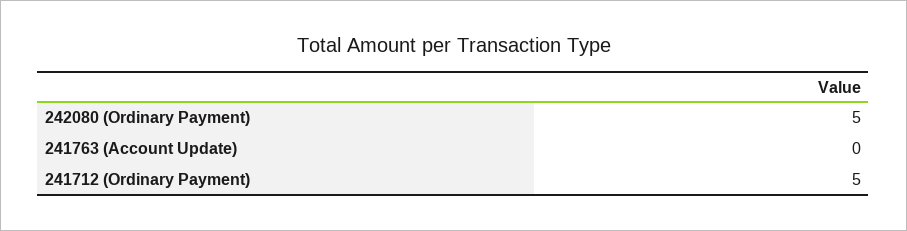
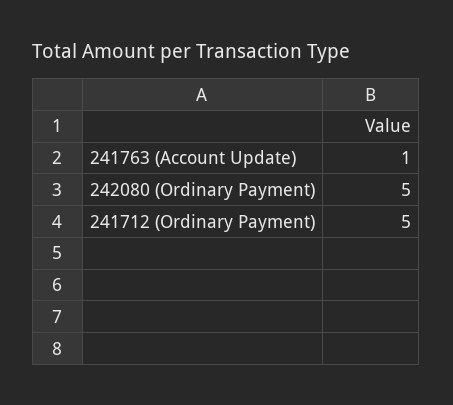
  {
    "242080 (Ordinary Payment)": 5,
-   "241763 (Account Update)": 0,
+   "241763 (Account Update)": 1,
    "241712 (Ordinary Payment)": 5
  }

